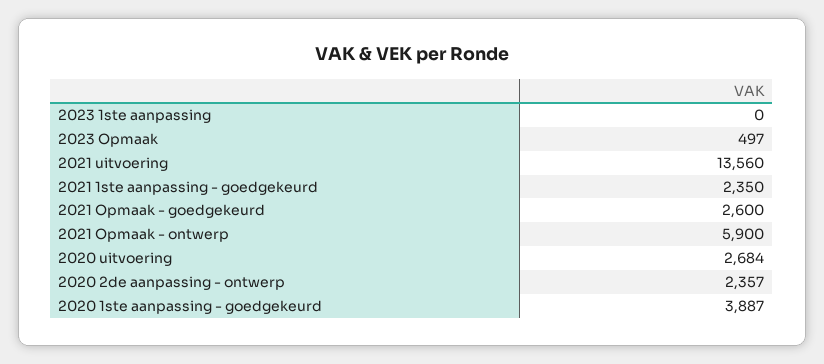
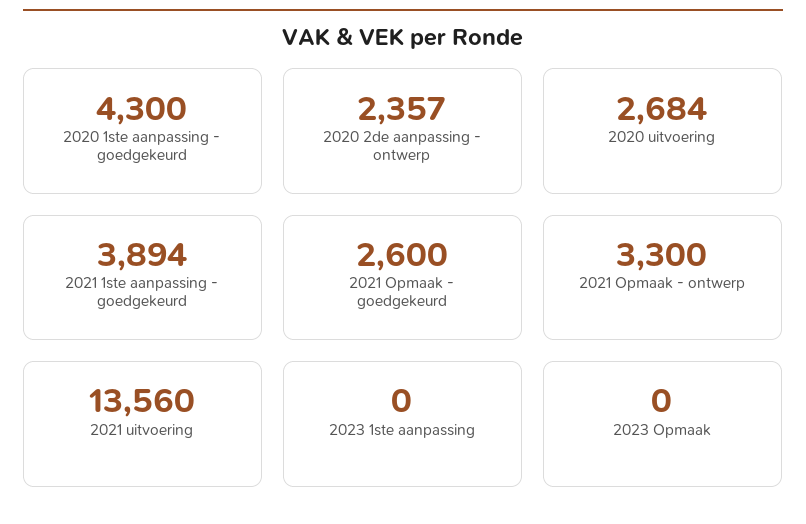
  {
    "2023 1ste aanpassing": 0,
-   "2023 Opmaak": 497,
+   "2023 Opmaak": 0,
    "2021 uitvoering": 13560,
-   "2021 1ste aanpassing - goedgekeurd": 2350,
+   "2021 1ste aanpassing - goedgekeurd": 3894,
    "2021 Opmaak - goedgekeurd": 2600,
-   "2021 Opmaak - ontwerp": 5900,
+   "2021 Opmaak - ontwerp": 3300,
    "2020 uitvoering": 2684,
    "2020 2de aanpassing - ontwerp": 2357,
-   "2020 1ste aanpassing - goedgekeurd": 3887
+   "2020 1ste aanpassing - goedgekeurd": 4300
  }

